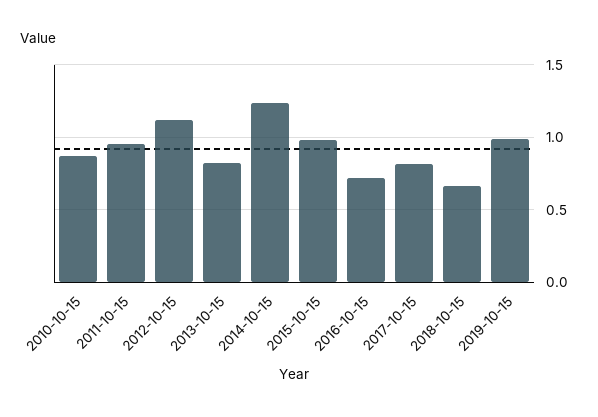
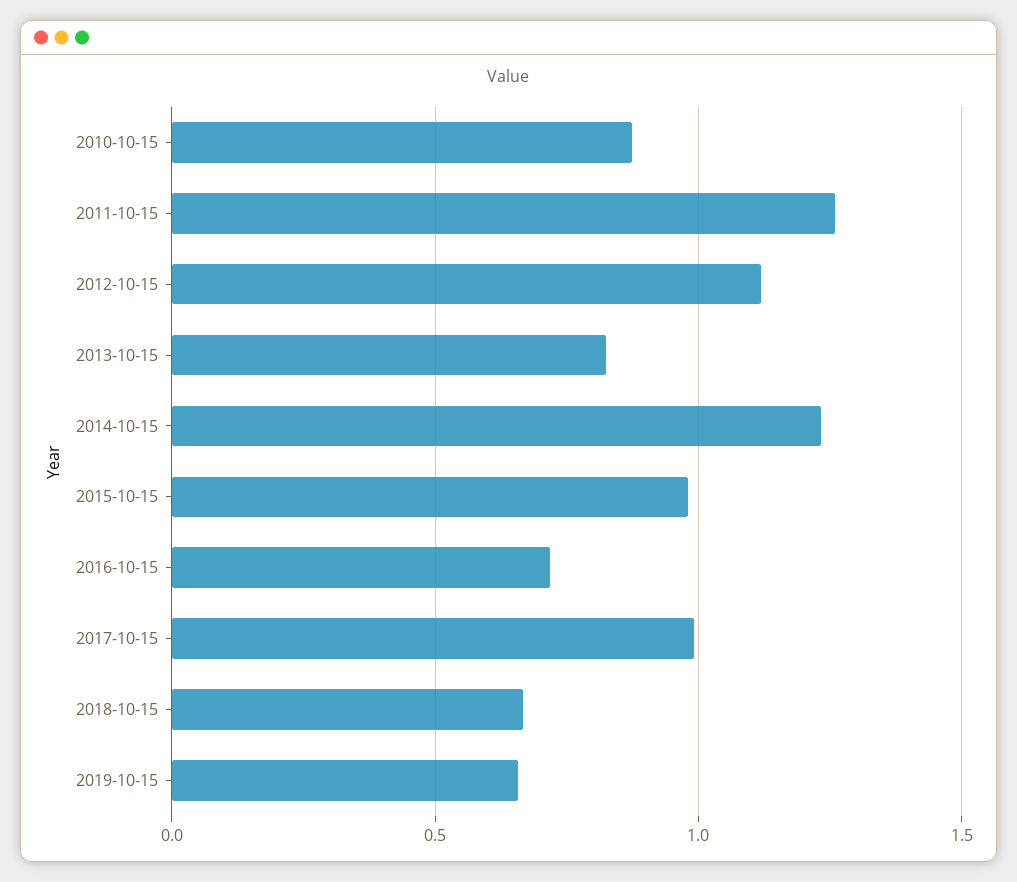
  {
    "2010-10-15": 0.85,
-   "2011-10-15": 0.95,
+   "2011-10-15": 1.25,
    "2012-10-15": 1.1,
    "2013-10-15": 0.85,
    "2014-10-15": 1.25,
    "2015-10-15": 1,
    "2016-10-15": 0.7,
-   "2017-10-15": 0.8,
+   "2017-10-15": 1,
    "2018-10-15": 0.65,
-   "2019-10-15": 1
+   "2019-10-15": 0.65
  }

